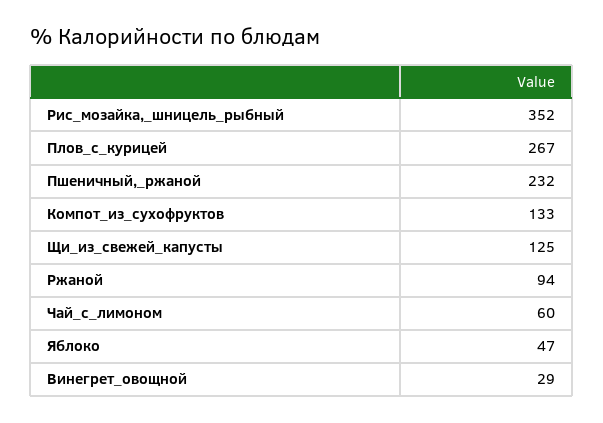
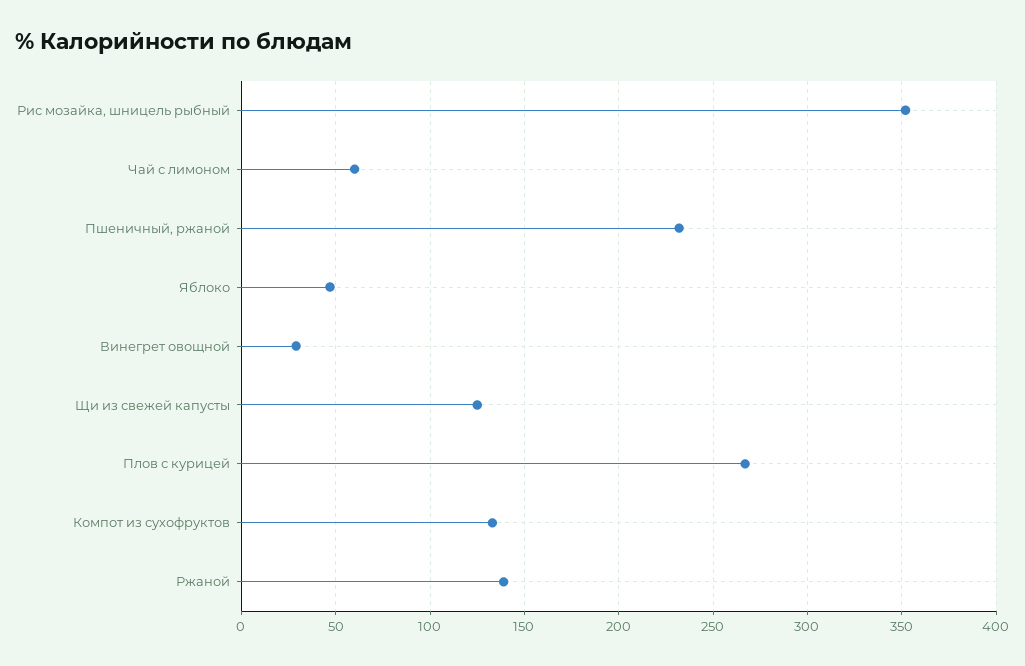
  {
    "Рис_мозайка,_шницель_рыбный": 352,
    "Плов_с_курицей": 267,
    "Пшеничный,_ржаной": 232,
    "Компот_из_сухофруктов": 133,
    "Щи_из_свежей_капусты": 125,
-   "Ржаной": 94,
+   "Ржаной": 140,
    "Чай_с_лимоном": 60,
    "Яблоко": 47,
    "Винегрет_овощной": 29
  }

